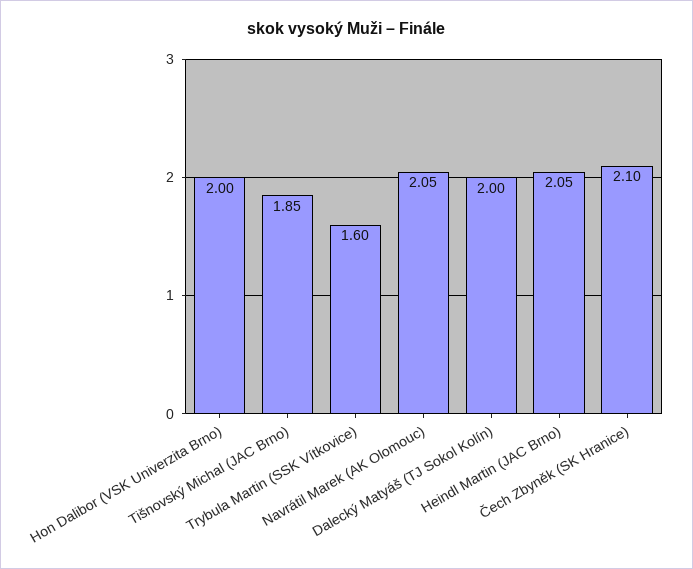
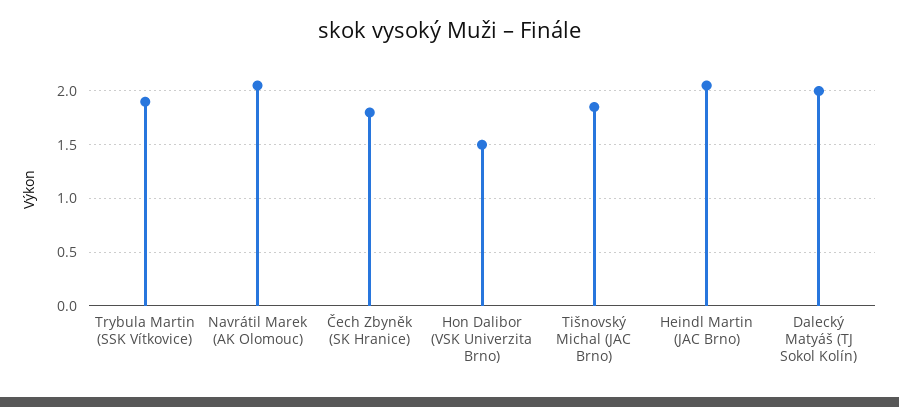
  {
-   "Hon Dalibor (VSK Univerzita Brno)": 2,
+   "Hon Dalibor (VSK Univerzita Brno)": 1.5,
    "Tišnovský Michal (JAC Brno)": 1.85,
-   "Trybula Martin (SSK Vítkovice)": 1.6,
+   "Trybula Martin (SSK Vítkovice)": 1.9,
    "Navrátil Marek (AK Olomouc)": 2.05,
    "Dalecký Matyáš (TJ Sokol Kolín)": 2,
    "Heindl Martin (JAC Brno)": 2.05,
-   "Čech Zbyněk (SK Hranice)": 2.1
+   "Čech Zbyněk (SK Hranice)": 1.8
  }

